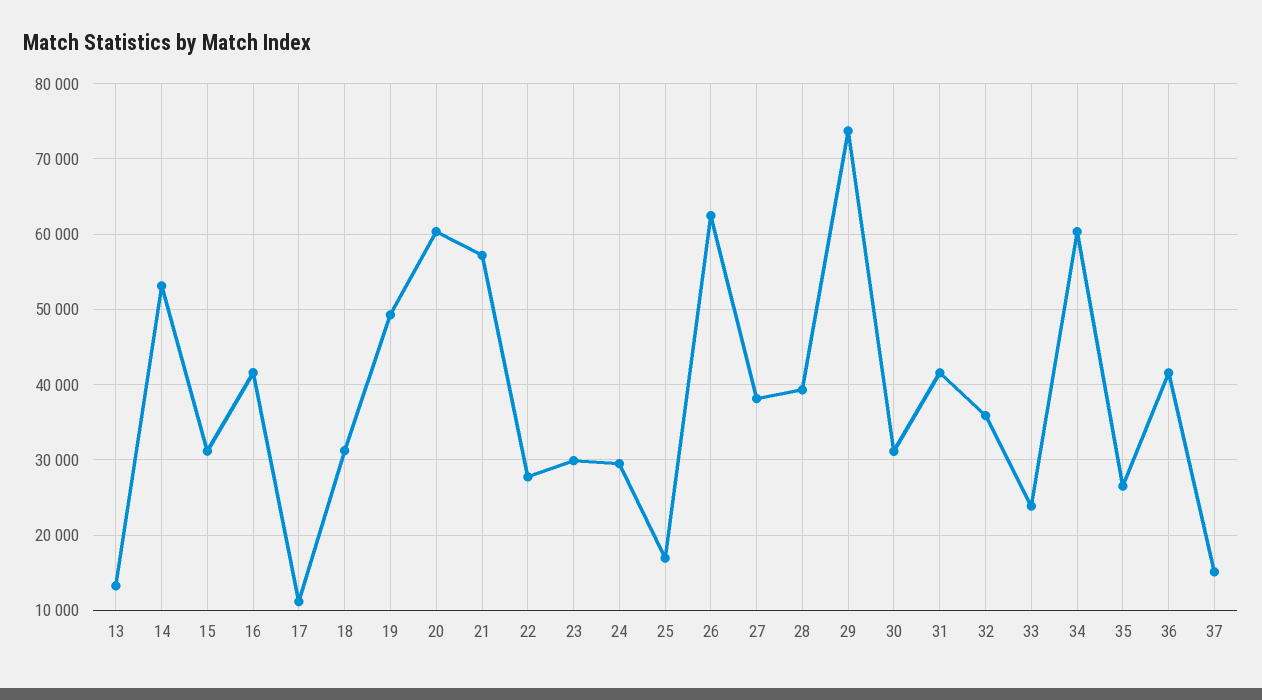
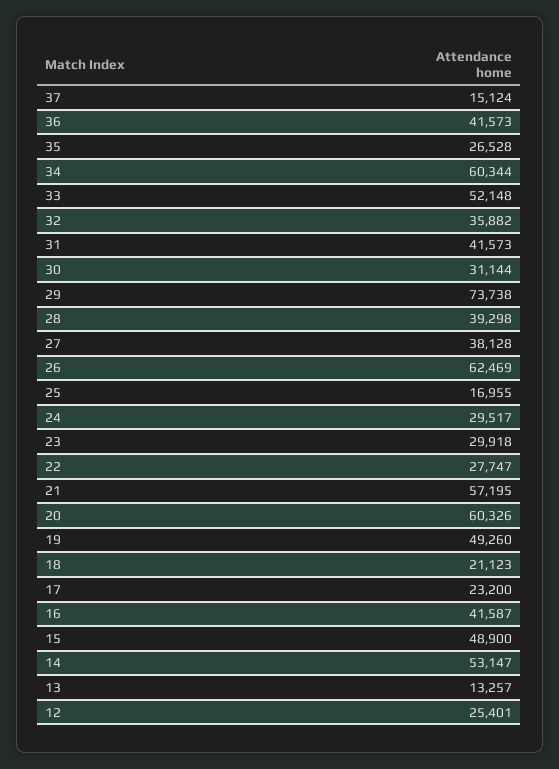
  {
    "13": 13257,
    "14": 53147,
-   "15": 31000,
+   "15": 48900,
    "16": 41587,
-   "17": 11000,
+   "17": 23200,
-   "18": 31000,
+   "18": 21123,
    "19": 49260,
    "20": 60326,
    "21": 57195,
    "22": 27747,
    "23": 29918,
    "24": 29517,
    "25": 16955,
    "26": 62469,
    "27": 38128,
    "28": 39298,
    "29": 73738,
    "30": 31144,
    "31": 41573,
    "32": 35882,
-   "33": 24000,
+   "33": 52148,
    "34": 60344,
    "35": 26528,
    "36": 41573,
-   "37": 15124
+   "37": 15124,
+   "12": 25401
  }

